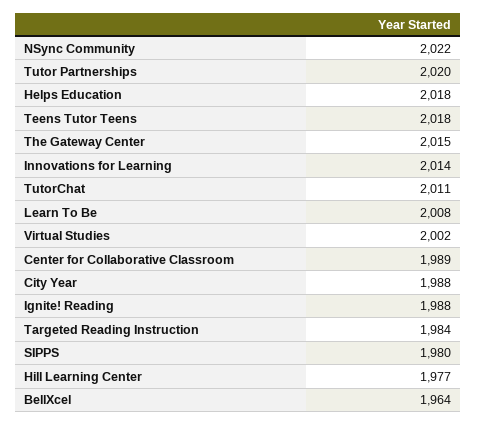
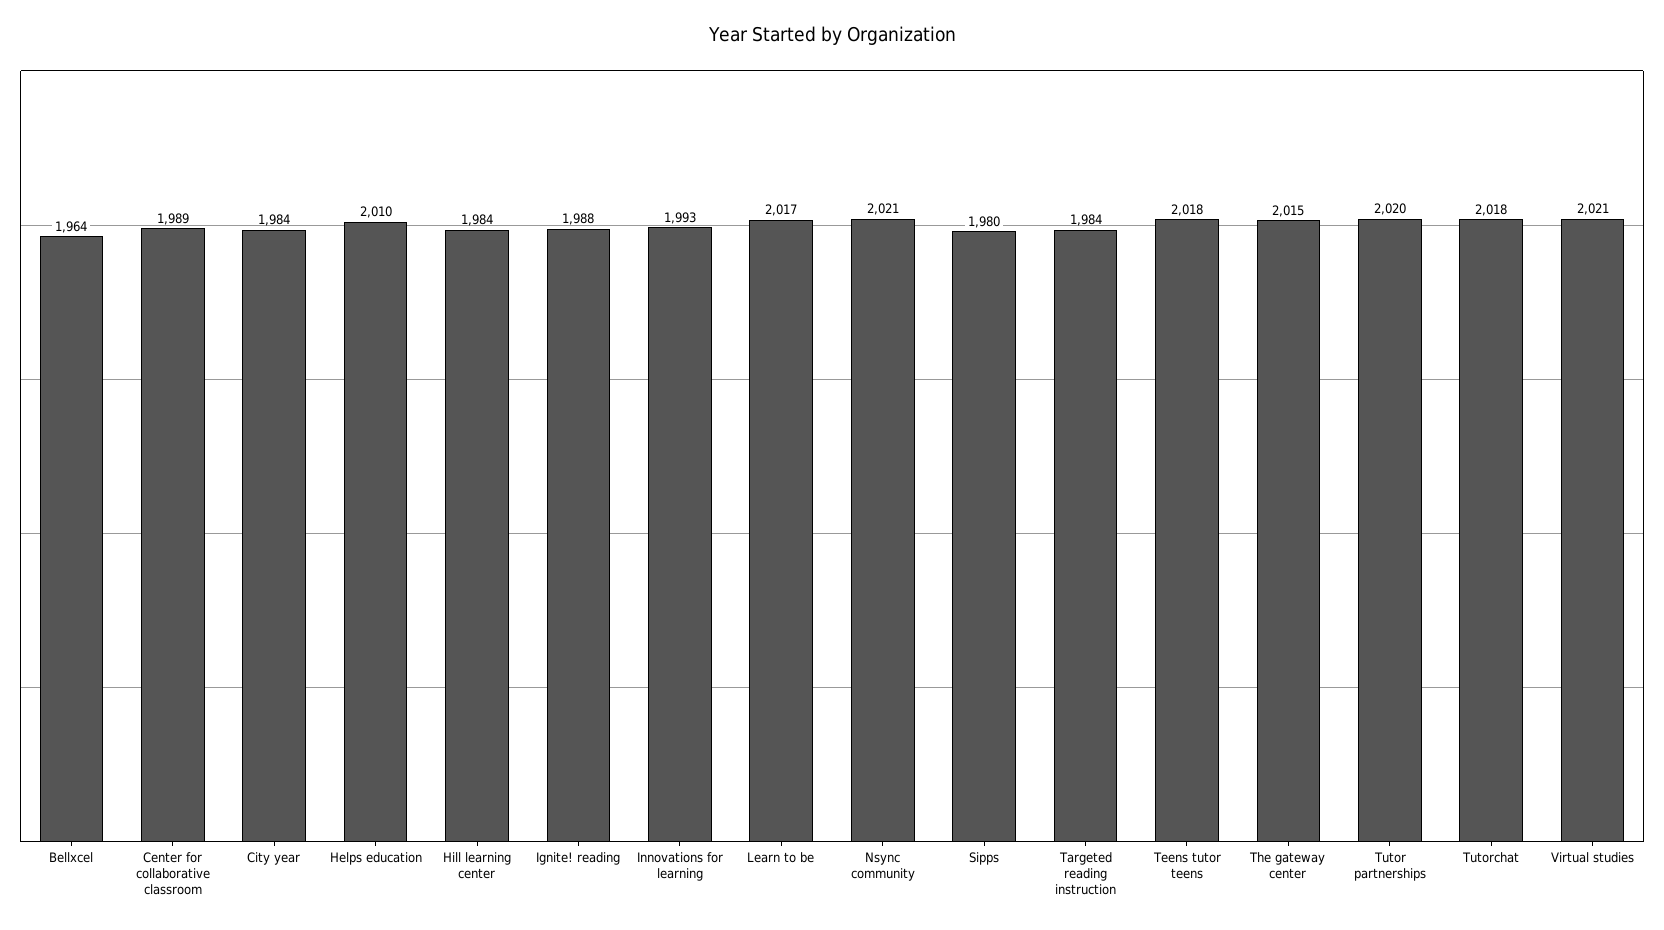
  {
-   "NSync Community": 2022,
+   "NSync Community": 2021,
    "Tutor Partnerships": 2020,
-   "Helps Education": 2018,
+   "Helps Education": 2010,
    "Teens Tutor Teens": 2018,
    "The Gateway Center": 2015,
-   "Innovations for Learning": 2014,
+   "Innovations for Learning": 1993,
-   "TutorChat": 2011,
+   "TutorChat": 2018,
-   "Learn To Be": 2008,
+   "Learn To Be": 2017,
-   "Virtual Studies": 2002,
+   "Virtual Studies": 2021,
    "Center for Collaborative Classroom": 1989,
-   "City Year": 1988,
+   "City Year": 1984,
    "Ignite! Reading": 1988,
    "Targeted Reading Instruction": 1984,
    "SIPPS": 1980,
-   "Hill Learning Center": 1977,
+   "Hill Learning Center": 1984,
    "BellXcel": 1964
  }

